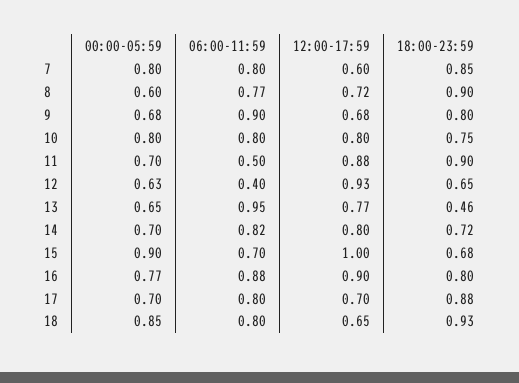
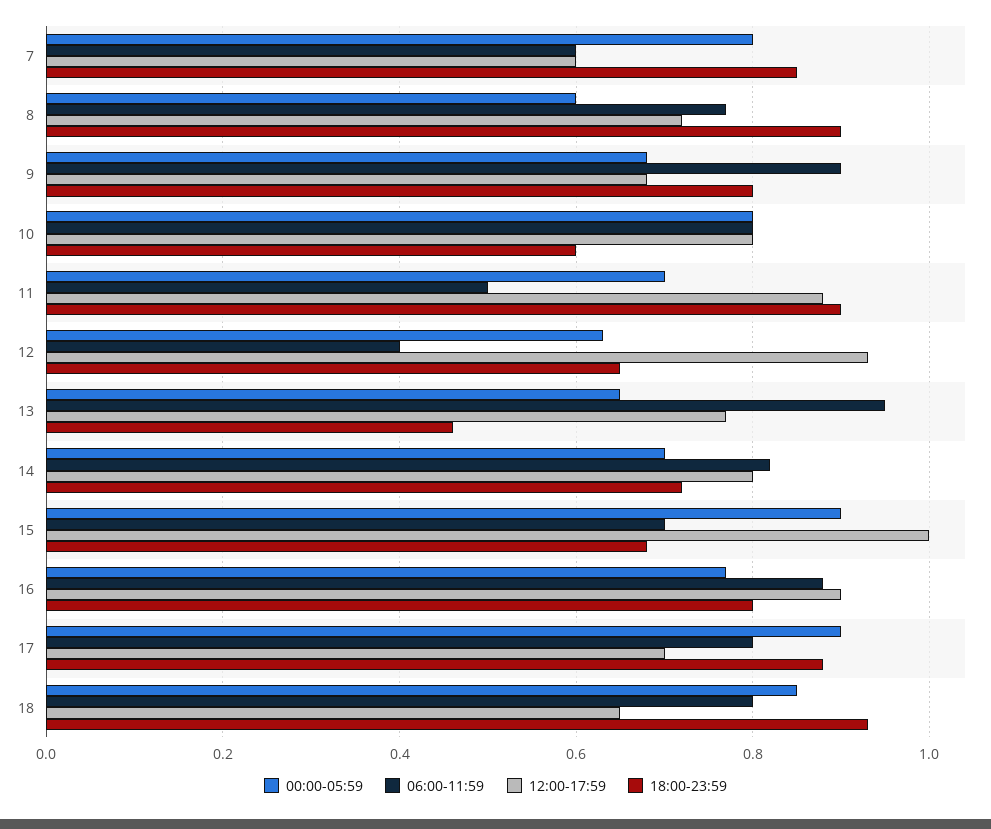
  {
    "00:00-05:59": {
      "7": 0.8,
      "8": 0.6,
      "9": 0.68,
      "10": 0.8,
      "11": 0.7,
      "12": 0.63,
      "13": 0.65,
      "14": 0.7,
      "15": 0.9,
      "16": 0.77,
-     "17": 0.7,
+     "17": 0.9,
      "18": 0.85
    },
    "06:00-11:59": {
-     "7": 0.8,
+     "7": 0.6,
      "8": 0.77,
      "9": 0.9,
      "10": 0.8,
      "11": 0.5,
      "12": 0.4,
      "13": 0.95,
      "14": 0.82,
      "15": 0.7,
      "16": 0.88,
      "17": 0.8,
      "18": 0.8
    },
    "12:00-17:59": {
      "7": 0.6,
      "8": 0.72,
      "9": 0.68,
      "10": 0.8,
      "11": 0.88,
      "12": 0.93,
      "13": 0.77,
      "14": 0.8,
      "15": 1,
      "16": 0.9,
      "17": 0.7,
      "18": 0.65
    },
    "18:00-23:59": {
      "7": 0.85,
      "8": 0.9,
      "9": 0.8,
-     "10": 0.75,
+     "10": 0.6,
      "11": 0.9,
      "12": 0.65,
      "13": 0.46,
      "14": 0.72,
      "15": 0.68,
      "16": 0.8,
      "17": 0.88,
      "18": 0.93
    }
  }

